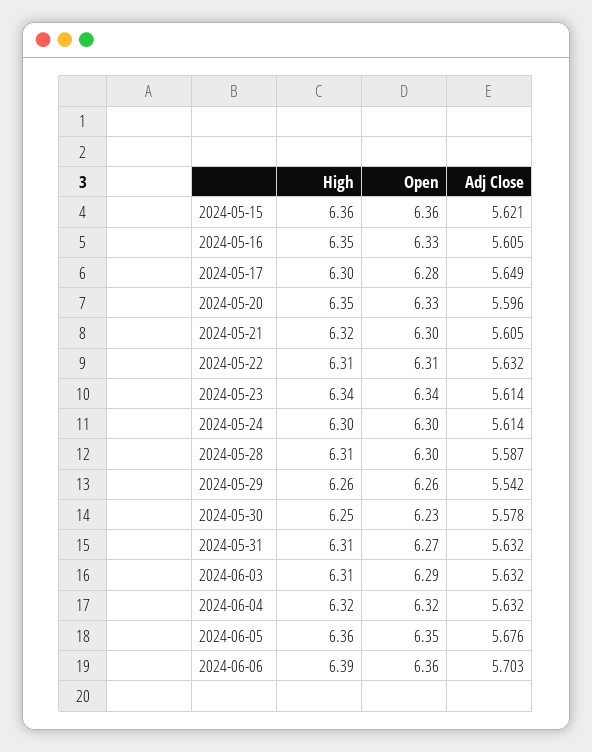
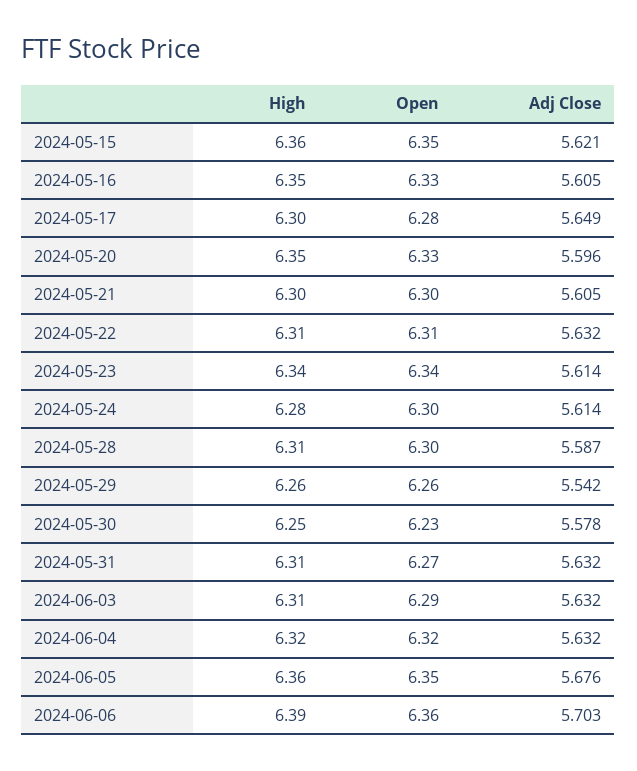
  {
    "High": {
      "2024-05-15": 6.36,
      "2024-05-16": 6.35,
      "2024-05-17": 6.3,
      "2024-05-20": 6.35,
-     "2024-05-21": 6.32,
+     "2024-05-21": 6.3,
      "2024-05-22": 6.31,
      "2024-05-23": 6.34,
-     "2024-05-24": 6.3,
+     "2024-05-24": 6.28,
      "2024-05-28": 6.31,
      "2024-05-29": 6.26,
      "2024-05-30": 6.25,
      "2024-05-31": 6.31,
      "2024-06-03": 6.31,
      "2024-06-04": 6.32,
      "2024-06-05": 6.36,
      "2024-06-06": 6.39
    },
    "Open": {
-     "2024-05-15": 6.36,
+     "2024-05-15": 6.35,
      "2024-05-16": 6.33,
      "2024-05-17": 6.28,
      "2024-05-20": 6.33,
      "2024-05-21": 6.3,
      "2024-05-22": 6.31,
      "2024-05-23": 6.34,
      "2024-05-24": 6.3,
      "2024-05-28": 6.3,
      "2024-05-29": 6.26,
      "2024-05-30": 6.23,
      "2024-05-31": 6.27,
      "2024-06-03": 6.29,
      "2024-06-04": 6.32,
      "2024-06-05": 6.35,
      "2024-06-06": 6.36
    },
    "Adj Close": {
      "2024-05-15": 5.621,
      "2024-05-16": 5.605,
      "2024-05-17": 5.649,
      "2024-05-20": 5.596,
      "2024-05-21": 5.605,
      "2024-05-22": 5.632,
      "2024-05-23": 5.614,
      "2024-05-24": 5.614,
      "2024-05-28": 5.587,
      "2024-05-29": 5.542,
      "2024-05-30": 5.578,
      "2024-05-31": 5.632,
      "2024-06-03": 5.632,
      "2024-06-04": 5.632,
      "2024-06-05": 5.676,
      "2024-06-06": 5.703
    }
  }

